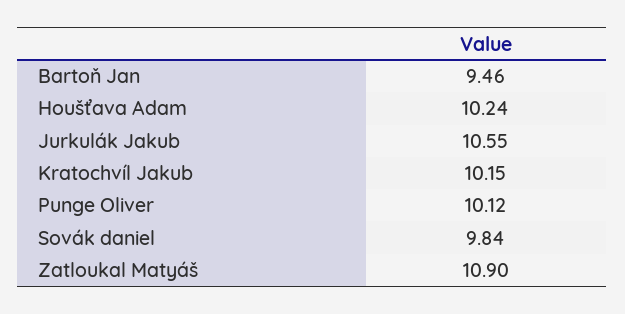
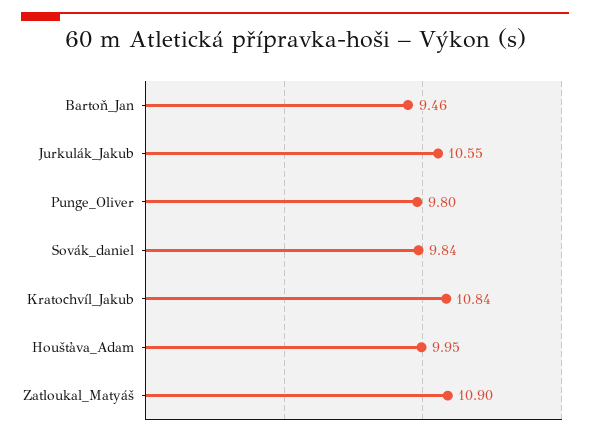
  {
    "Bartoň Jan": 9.46,
-   "Houšťava Adam": 10.24,
+   "Houšťava Adam": 9.95,
    "Jurkulák Jakub": 10.55,
-   "Kratochvíl Jakub": 10.15,
+   "Kratochvíl Jakub": 10.84,
-   "Punge Oliver": 10.12,
+   "Punge Oliver": 9.8,
    "Sovák daniel": 9.84,
    "Zatloukal Matyáš": 10.9
  }

